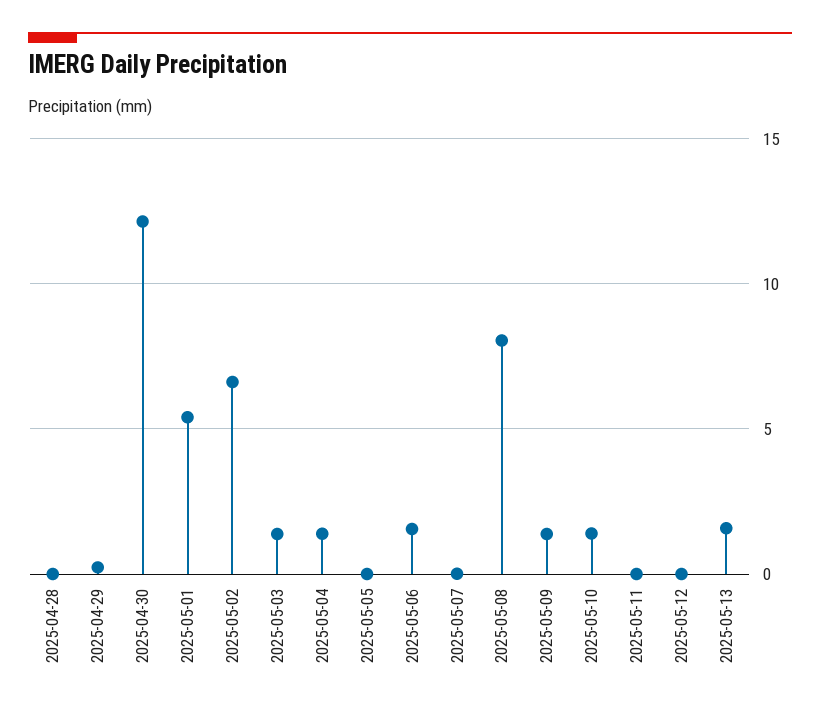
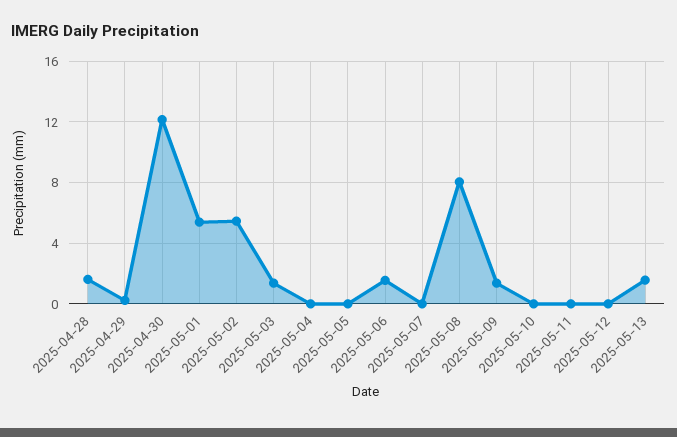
  {
-   "2025-04-28": 0,
+   "2025-04-28": 1.5,
    "2025-04-29": 0,
    "2025-04-30": 12,
    "2025-05-01": 5.5,
-   "2025-05-02": 6.5,
+   "2025-05-02": 5.5,
    "2025-05-03": 1.5,
-   "2025-05-04": 1.5,
+   "2025-05-04": 0,
    "2025-05-05": 0,
    "2025-05-06": 1.5,
    "2025-05-07": 0,
    "2025-05-08": 8,
    "2025-05-09": 1.5,
-   "2025-05-10": 1.5,
+   "2025-05-10": 0,
    "2025-05-11": 0,
    "2025-05-12": 0,
    "2025-05-13": 1.5
  }

